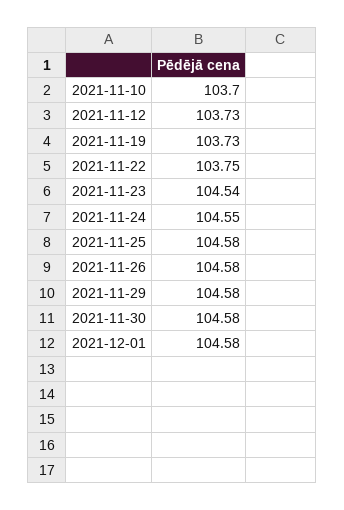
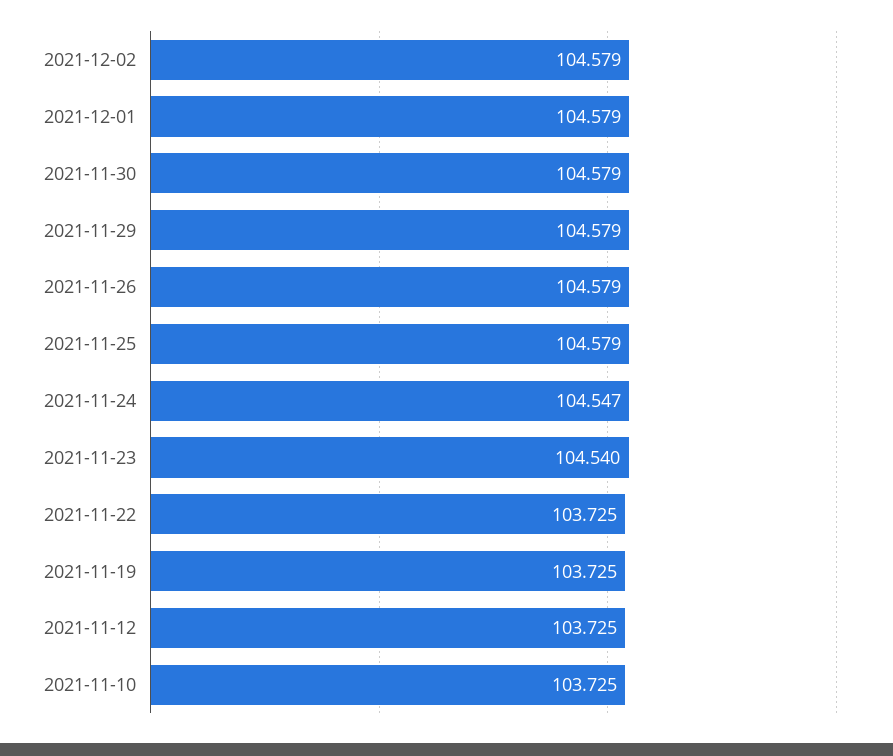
  {
-   "2021-11-10": 103.7,
+   "2021-11-10": 103.725,
    "2021-11-12": 103.725,
    "2021-11-19": 103.725,
-   "2021-11-22": 103.75,
+   "2021-11-22": 103.725,
    "2021-11-23": 104.54,
    "2021-11-24": 104.547,
    "2021-11-25": 104.579,
    "2021-11-26": 104.579,
    "2021-11-29": 104.579,
    "2021-11-30": 104.579,
-   "2021-12-01": 104.579
+   "2021-12-01": 104.579,
+   "2021-12-02": 104.579
  }

